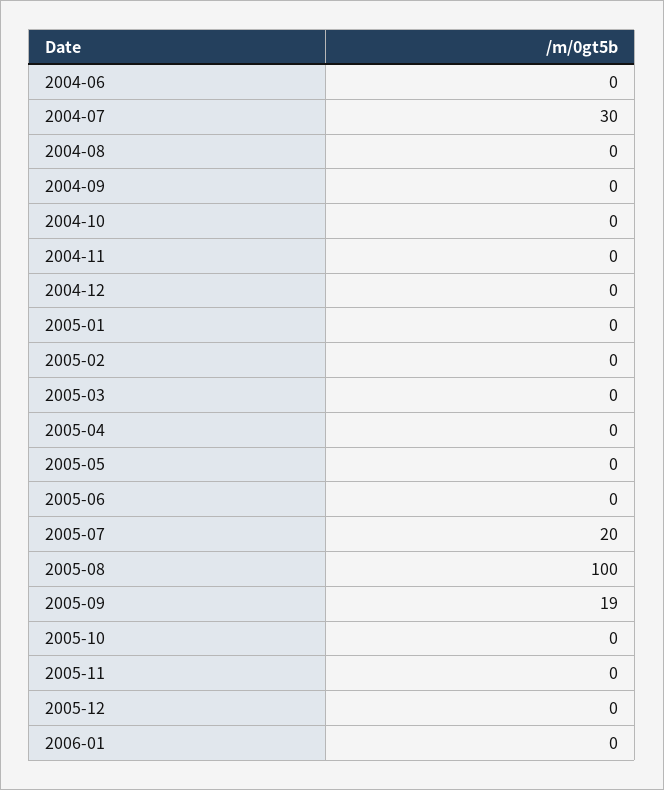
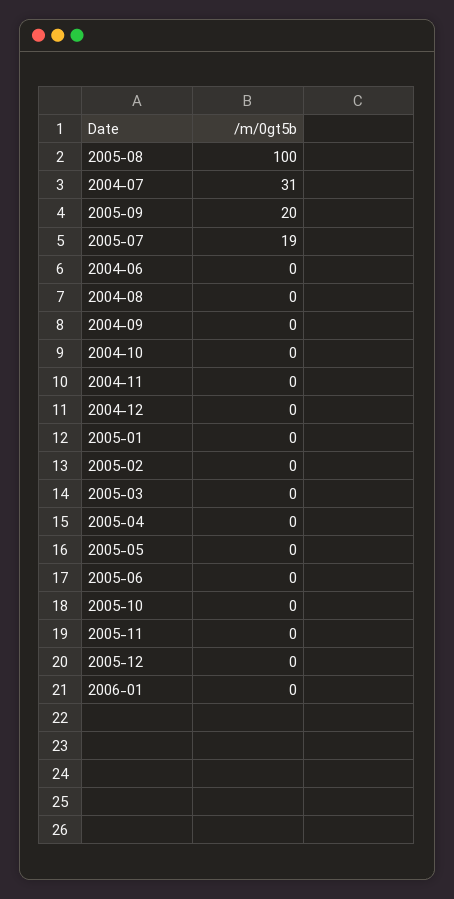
  {
    "2004-06": 0,
-   "2004-07": 30,
+   "2004-07": 31,
    "2004-08": 0,
    "2004-09": 0,
    "2004-10": 0,
    "2004-11": 0,
    "2004-12": 0,
    "2005-01": 0,
    "2005-02": 0,
    "2005-03": 0,
    "2005-04": 0,
    "2005-05": 0,
    "2005-06": 0,
-   "2005-07": 20,
+   "2005-07": 19,
    "2005-08": 100,
-   "2005-09": 19,
+   "2005-09": 20,
    "2005-10": 0,
    "2005-11": 0,
    "2005-12": 0,
    "2006-01": 0
  }

